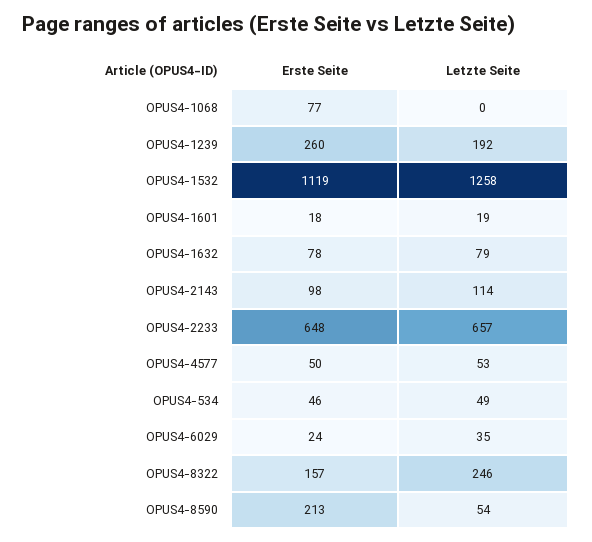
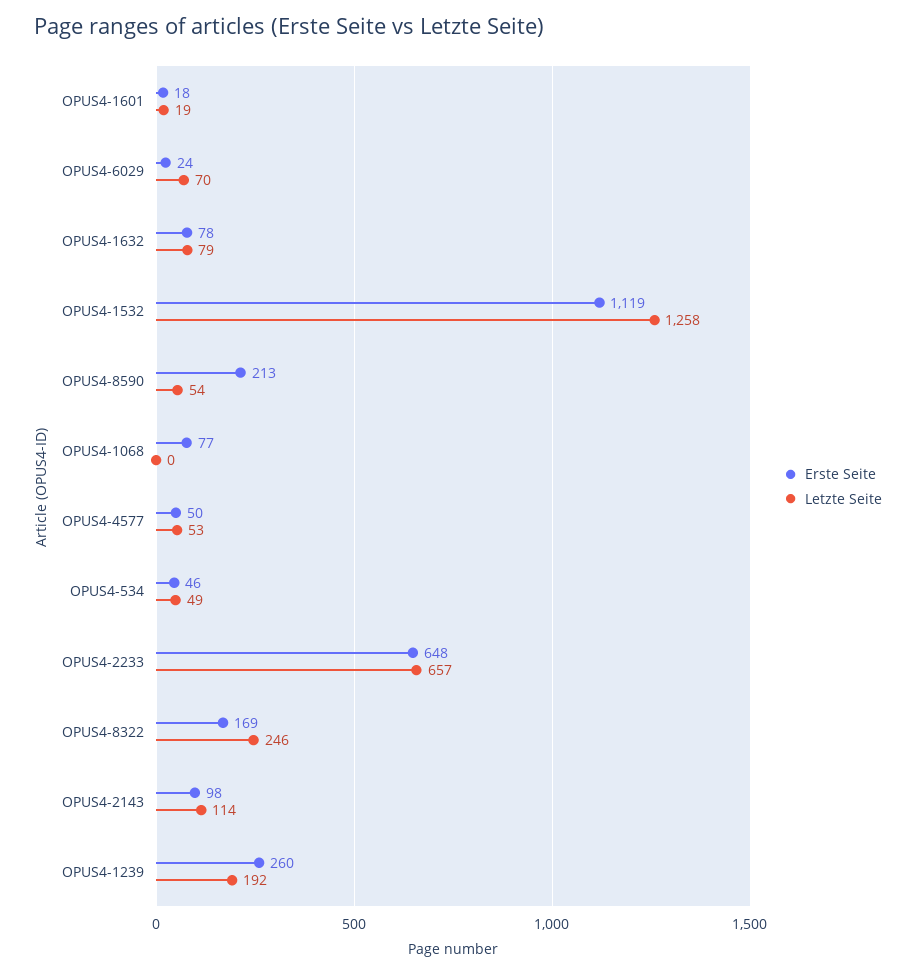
  {
    "Erste Seite": {
      "OPUS4-1068": 77,
      "OPUS4-1239": 260,
      "OPUS4-1532": 1119,
      "OPUS4-1601": 18,
      "OPUS4-1632": 78,
      "OPUS4-2143": 98,
      "OPUS4-2233": 648,
      "OPUS4-4577": 50,
      "OPUS4-534": 46,
      "OPUS4-6029": 24,
-     "OPUS4-8322": 157,
+     "OPUS4-8322": 169,
      "OPUS4-8590": 213
    },
    "Letzte Seite": {
      "OPUS4-1068": 0,
      "OPUS4-1239": 192,
      "OPUS4-1532": 1258,
      "OPUS4-1601": 19,
      "OPUS4-1632": 79,
      "OPUS4-2143": 114,
      "OPUS4-2233": 657,
      "OPUS4-4577": 53,
      "OPUS4-534": 49,
-     "OPUS4-6029": 35,
+     "OPUS4-6029": 70,
      "OPUS4-8322": 246,
      "OPUS4-8590": 54
    }
  }

